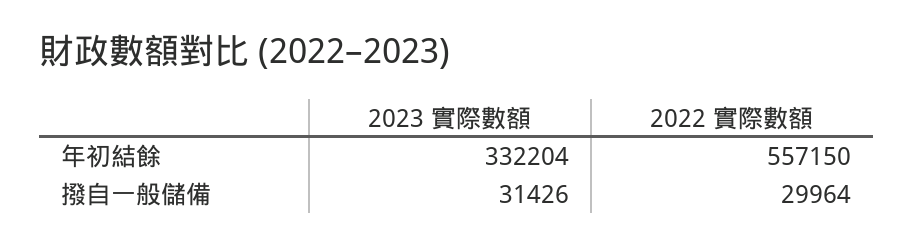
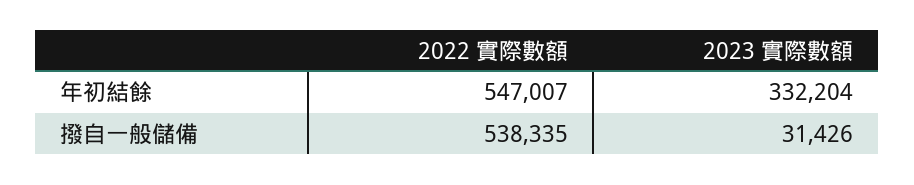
  {
    "2023 實際數額": {
      "年初結餘": 332204,
      "撥自一般儲備": 31426
    },
    "2022 實際數額": {
-     "年初結餘": 557150,
+     "年初結餘": 547007,
-     "撥自一般儲備": 29964
+     "撥自一般儲備": 538335
    }
  }

